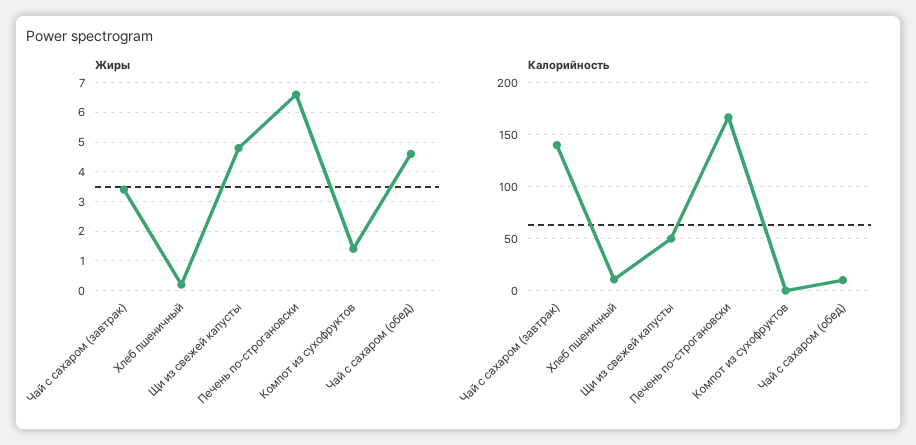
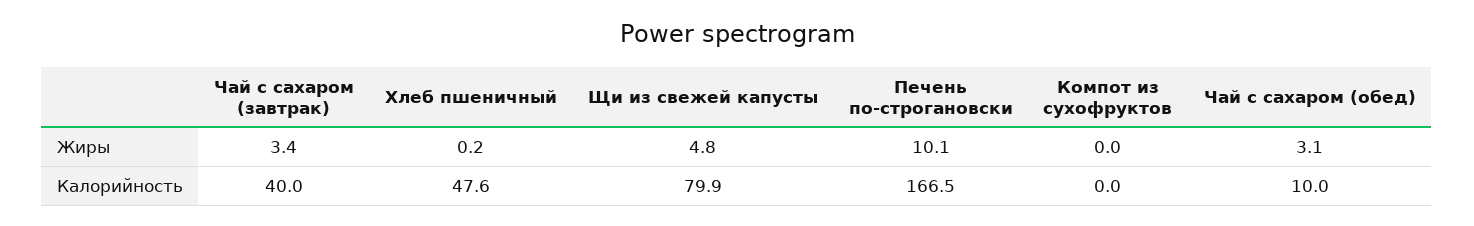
  {
    "Жиры": {
      "Чай с сахаром (завтрак)": 3.4,
      "Хлеб пшеничный": 0.2,
      "Щи из свежей капусты": 4.8,
-     "Печень по-строгановски": 6.5,
+     "Печень по-строгановски": 10.1,
-     "Компот из сухофруктов": 1.5,
+     "Компот из сухофруктов": 0,
-     "Чай с сахаром (обед)": 4.5
+     "Чай с сахаром (обед)": 3.1
    },
    "Калорийность": {
-     "Чай с сахаром (завтрак)": 140,
+     "Чай с сахаром (завтрак)": 40,
-     "Хлеб пшеничный": 10,
+     "Хлеб пшеничный": 47.6,
-     "Щи из свежей капусты": 50,
+     "Щи из свежей капусты": 79.9,
      "Печень по-строгановски": 166.5,
      "Компот из сухофруктов": 0,
      "Чай с сахаром (обед)": 10
    }
  }

